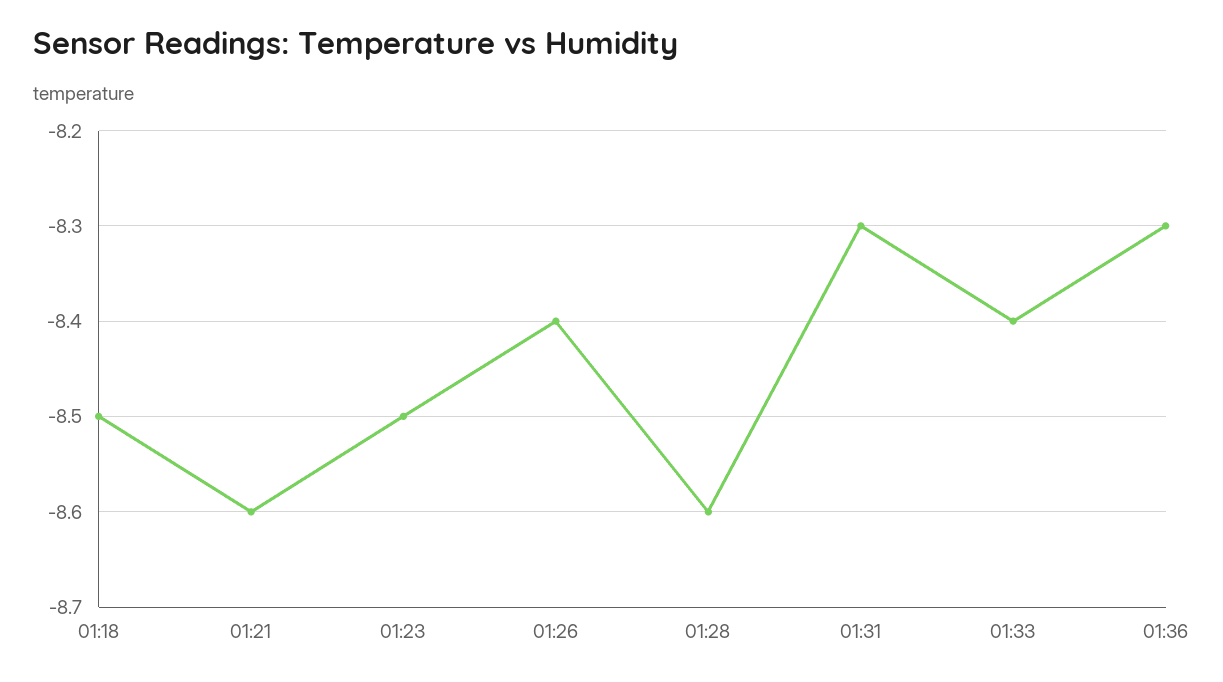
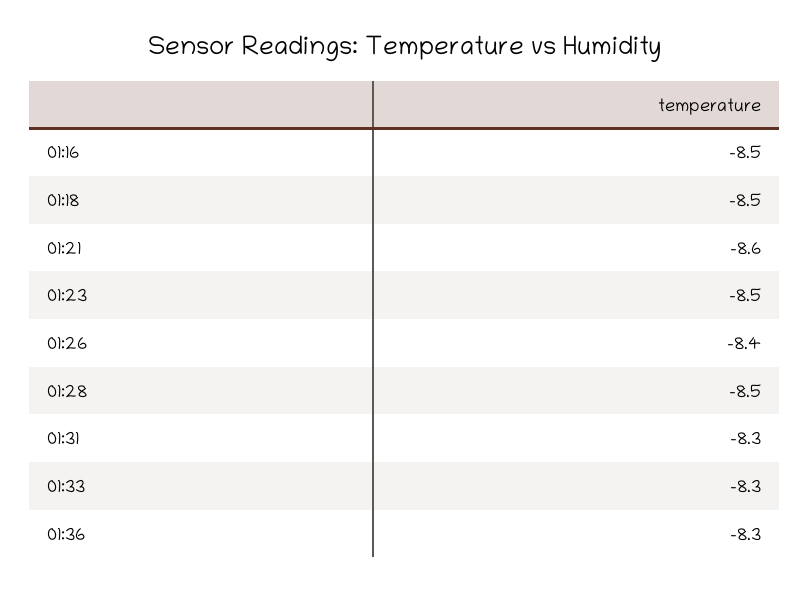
  {
    "01:18": -8.5,
    "01:21": -8.6,
    "01:23": -8.5,
    "01:26": -8.4,
-   "01:28": -8.6,
+   "01:28": -8.5,
    "01:31": -8.3,
-   "01:33": -8.4,
+   "01:33": -8.3,
-   "01:36": -8.3
+   "01:36": -8.3,
+   "01:16": -8.5
  }

